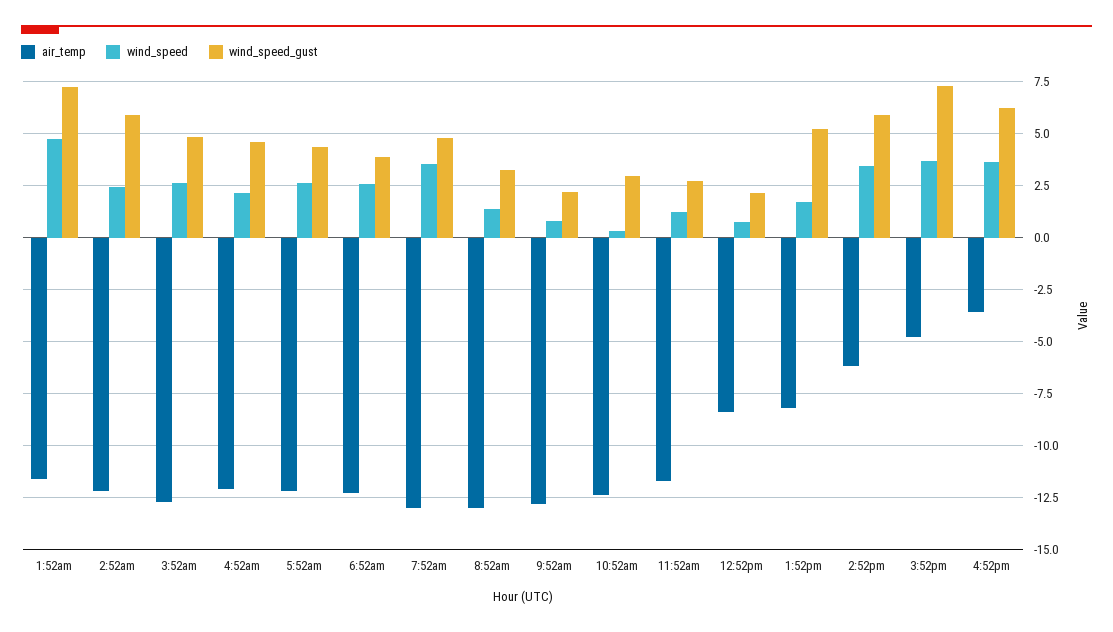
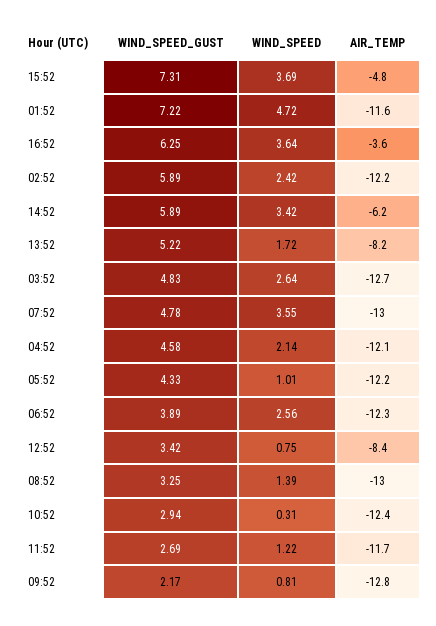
  {
    "air_temp": {
      "1:52am": -11.6,
      "2:52am": -12.2,
      "3:52am": -12.7,
      "4:52am": -12.1,
      "5:52am": -12.2,
      "6:52am": -12.3,
      "7:52am": -13,
      "8:52am": -13,
      "9:52am": -12.8,
      "10:52am": -12.4,
      "11:52am": -11.7,
      "12:52pm": -8.4,
      "1:52pm": -8.2,
      "2:52pm": -6.2,
      "3:52pm": -4.8,
      "4:52pm": -3.6
    },
    "wind_speed": {
      "1:52am": 4.72,
      "2:52am": 2.42,
      "3:52am": 2.64,
      "4:52am": 2.14,
-     "5:52am": 2.5,
+     "5:52am": 1.01,
      "6:52am": 2.56,
      "7:52am": 3.55,
      "8:52am": 1.39,
      "9:52am": 0.81,
      "10:52am": 0.31,
      "11:52am": 1.22,
      "12:52pm": 0.75,
      "1:52pm": 1.72,
      "2:52pm": 3.42,
      "3:52pm": 3.69,
      "4:52pm": 3.64
    },
    "wind_speed_gust": {
      "1:52am": 7.22,
      "2:52am": 5.89,
      "3:52am": 4.83,
      "4:52am": 4.58,
      "5:52am": 4.33,
      "6:52am": 3.89,
      "7:52am": 4.78,
      "8:52am": 3.25,
      "9:52am": 2.17,
      "10:52am": 2.94,
      "11:52am": 2.69,
-     "12:52pm": 2,
+     "12:52pm": 3.42,
      "1:52pm": 5.22,
      "2:52pm": 5.89,
      "3:52pm": 7.31,
      "4:52pm": 6.25
    }
  }

